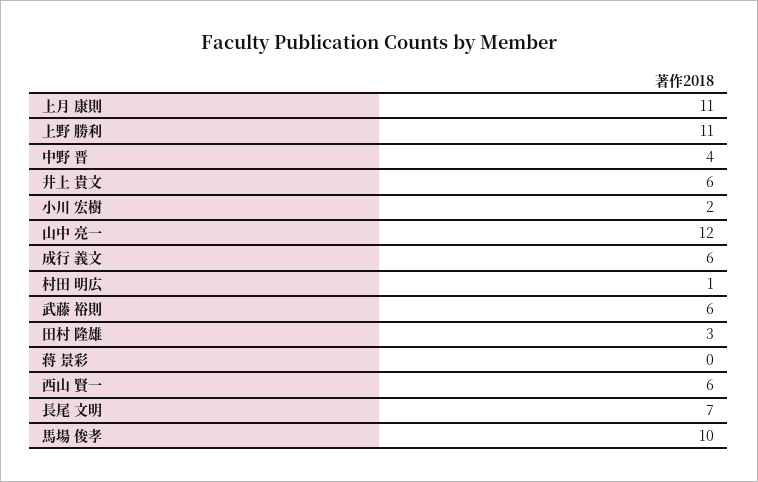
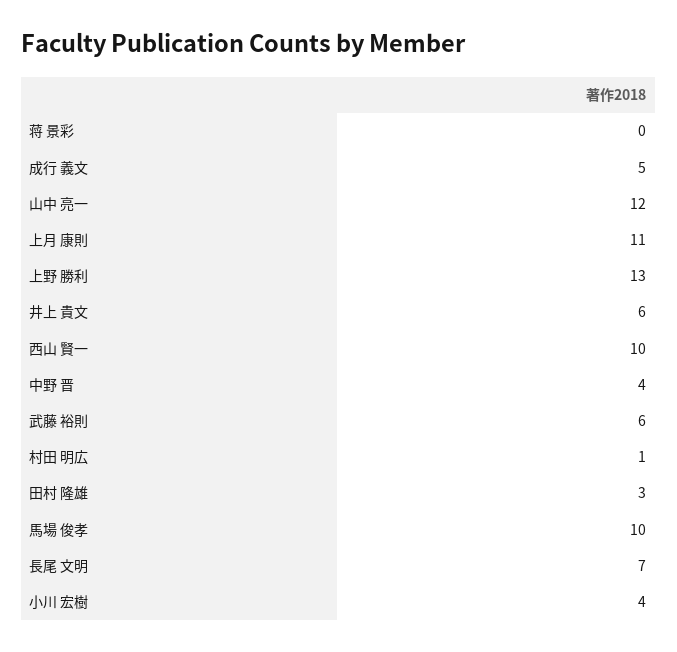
  {
    "上月 康則": 11,
-   "上野 勝利": 11,
+   "上野 勝利": 13,
    "中野 晋": 4,
    "井上 貴文": 6,
-   "小川 宏樹": 2,
+   "小川 宏樹": 4,
    "山中 亮一": 12,
-   "成行 義文": 6,
+   "成行 義文": 5,
    "村田 明広": 1,
    "武藤 裕則": 6,
    "田村 隆雄": 3,
    "蒋 景彩": 0,
-   "西山 賢一": 6,
+   "西山 賢一": 10,
    "長尾 文明": 7,
    "馬場 俊孝": 10
  }

